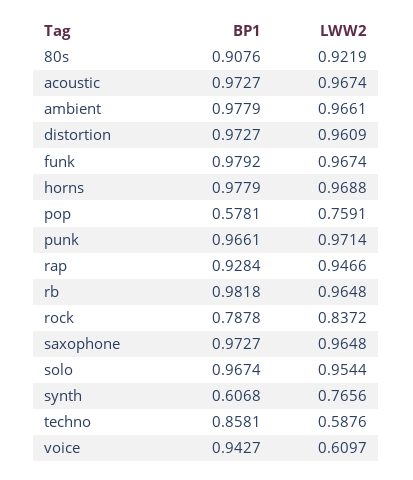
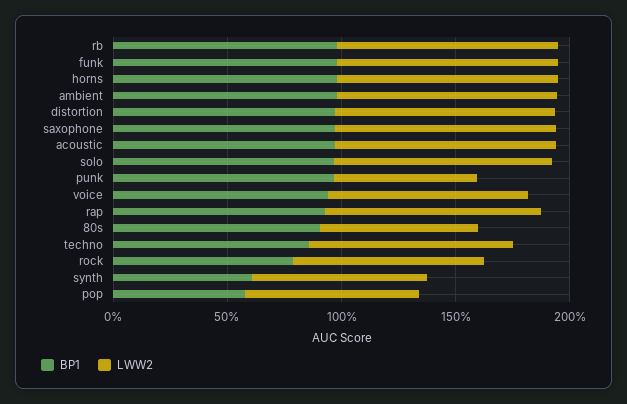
  {
    "BP1": {
      "80s": 0.9076,
      "acoustic": 0.9727,
      "ambient": 0.9779,
      "distortion": 0.9727,
      "funk": 0.9792,
      "horns": 0.9779,
      "pop": 0.5781,
      "punk": 0.9661,
      "rap": 0.9284,
      "rb": 0.9818,
      "rock": 0.7878,
      "saxophone": 0.9727,
      "solo": 0.9674,
      "synth": 0.6068,
      "techno": 0.8581,
      "voice": 0.9427
    },
    "LWW2": {
-     "80s": 0.9219,
+     "80s": 0.7,
      "acoustic": 0.9674,
      "ambient": 0.9661,
      "distortion": 0.9609,
      "funk": 0.9674,
      "horns": 0.9688,
      "pop": 0.7591,
-     "punk": 0.9714,
+     "punk": 0.6,
      "rap": 0.9466,
      "rb": 0.9648,
      "rock": 0.8372,
      "saxophone": 0.9648,
      "solo": 0.9544,
      "synth": 0.7656,
-     "techno": 0.5876,
+     "techno": 0.9,
-     "voice": 0.6097
+     "voice": 0.9
    }
  }

